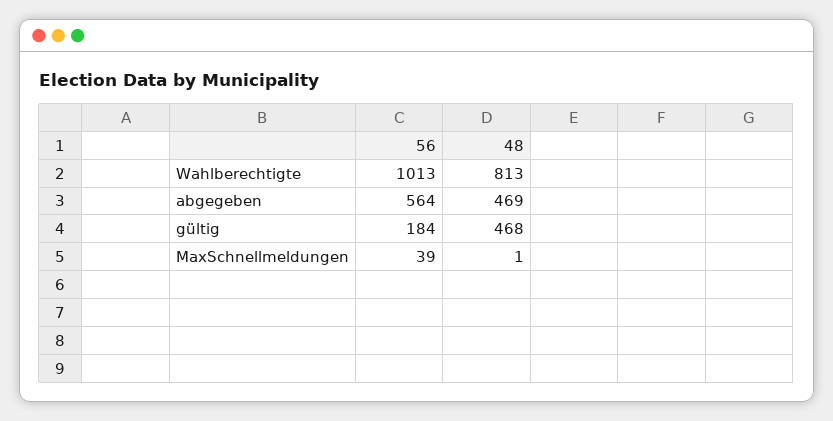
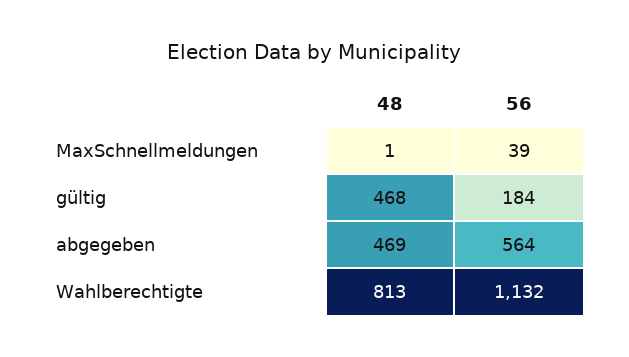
  {
    "56": {
-     "Wahlberechtigte": 1013,
+     "Wahlberechtigte": 1132,
      "abgegeben": 564,
      "gültig": 184,
      "MaxSchnellmeldungen": 39
    },
    "48": {
      "Wahlberechtigte": 813,
      "abgegeben": 469,
      "gültig": 468,
      "MaxSchnellmeldungen": 1
    }
  }

